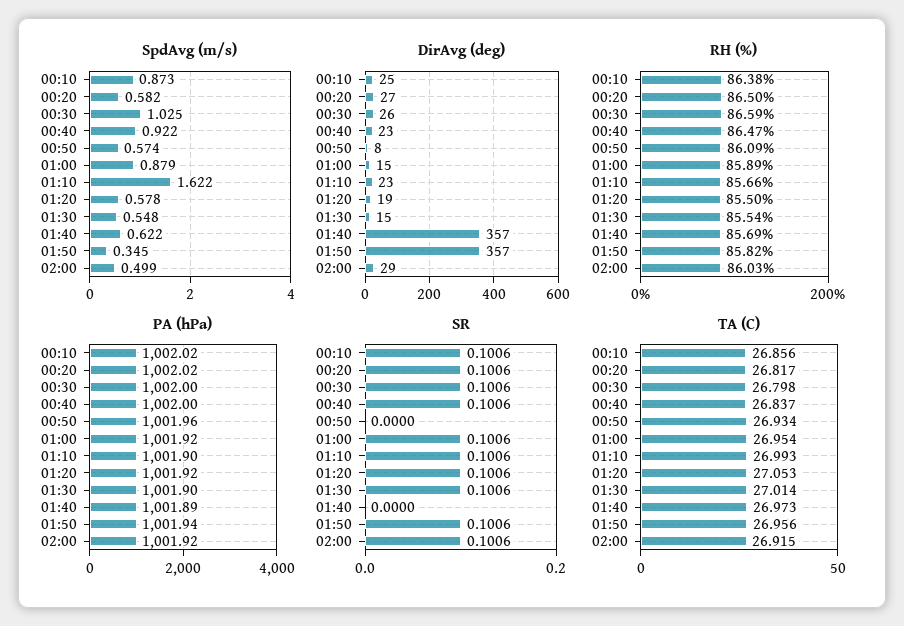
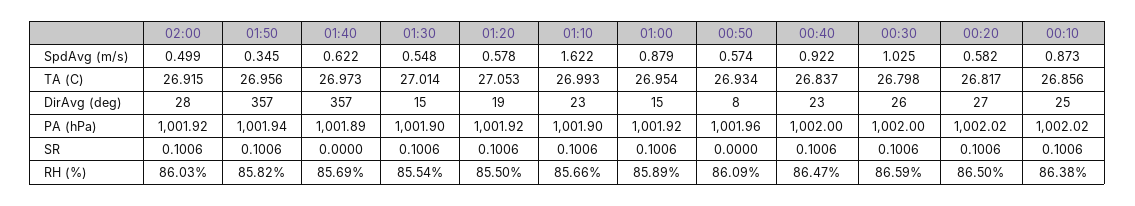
  {
    "SpdAvg (m/s)": {
      "00:10": 0.873,
      "00:20": 0.582,
      "00:30": 1.025,
      "00:40": 0.922,
      "00:50": 0.574,
      "01:00": 0.879,
      "01:10": 1.622,
      "01:20": 0.578,
      "01:30": 0.548,
      "01:40": 0.622,
      "01:50": 0.345,
      "02:00": 0.499
    },
    "DirAvg (deg)": {
      "00:10": 25,
      "00:20": 27,
      "00:30": 26,
      "00:40": 23,
      "00:50": 8,
      "01:00": 15,
      "01:10": 23,
      "01:20": 19,
      "01:30": 15,
      "01:40": 357,
      "01:50": 357,
-     "02:00": 29
+     "02:00": 28
    },
    "RH (%)": {
      "00:10": 86.38,
      "00:20": 86.5,
      "00:30": 86.59,
      "00:40": 86.47,
      "00:50": 86.09,
      "01:00": 85.89,
      "01:10": 85.66,
      "01:20": 85.5,
      "01:30": 85.54,
      "01:40": 85.69,
      "01:50": 85.82,
      "02:00": 86.03
    },
    "PA (hPa)": {
      "00:10": 1002.02,
      "00:20": 1002.02,
      "00:30": 1002,
      "00:40": 1002,
      "00:50": 1001.96,
      "01:00": 1001.92,
      "01:10": 1001.9,
      "01:20": 1001.92,
      "01:30": 1001.9,
      "01:40": 1001.89,
      "01:50": 1001.94,
      "02:00": 1001.92
    },
    "SR": {
      "00:10": 0.1006,
      "00:20": 0.1006,
      "00:30": 0.1006,
      "00:40": 0.1006,
      "00:50": 0,
      "01:00": 0.1006,
      "01:10": 0.1006,
      "01:20": 0.1006,
      "01:30": 0.1006,
      "01:40": 0,
      "01:50": 0.1006,
      "02:00": 0.1006
    },
    "TA (C)": {
      "00:10": 26.856,
      "00:20": 26.817,
      "00:30": 26.798,
      "00:40": 26.837,
      "00:50": 26.934,
      "01:00": 26.954,
      "01:10": 26.993,
      "01:20": 27.053,
      "01:30": 27.014,
      "01:40": 26.973,
      "01:50": 26.956,
      "02:00": 26.915
    }
  }

